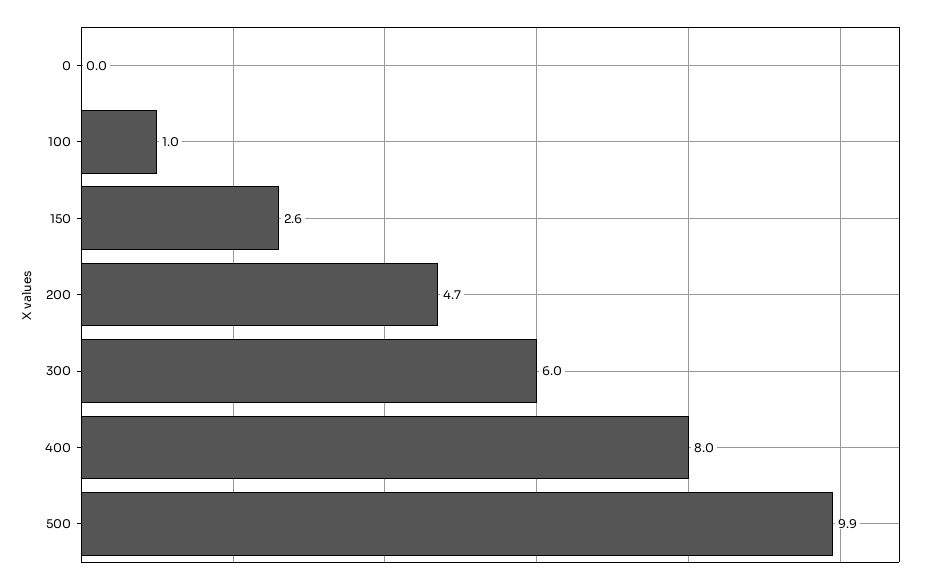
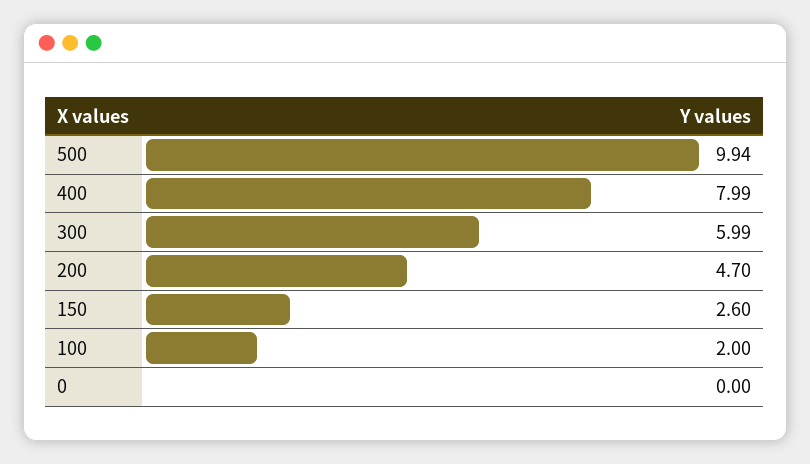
  {
    "0": 0,
-   "100": 1,
+   "100": 2,
    "150": 2.6,
    "200": 4.7,
    "300": 5.99,
    "400": 7.99,
    "500": 9.94
  }

